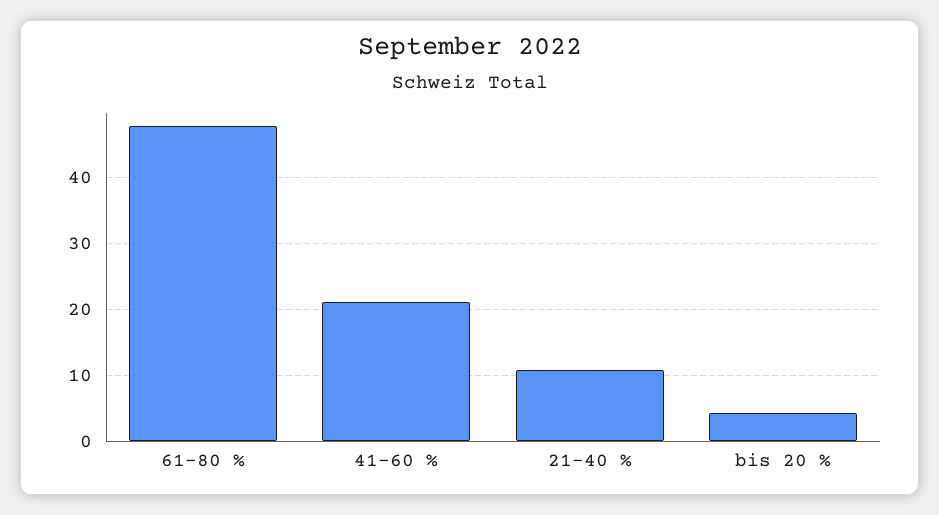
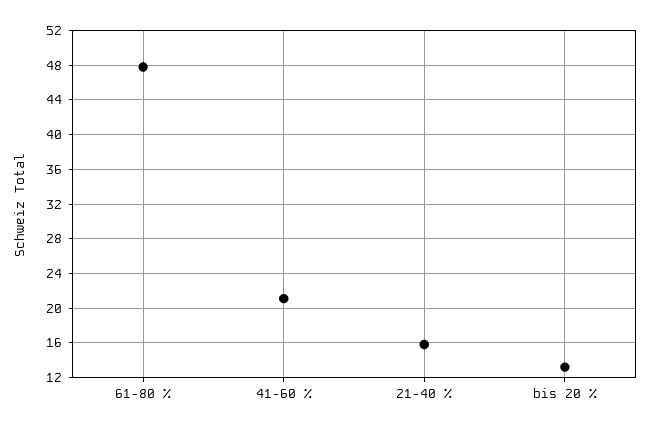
  {
    "61-80 %": 48,
    "41-60 %": 21,
-   "21-40 %": 11,
+   "21-40 %": 16,
-   "bis 20 %": 4
+   "bis 20 %": 13
  }

